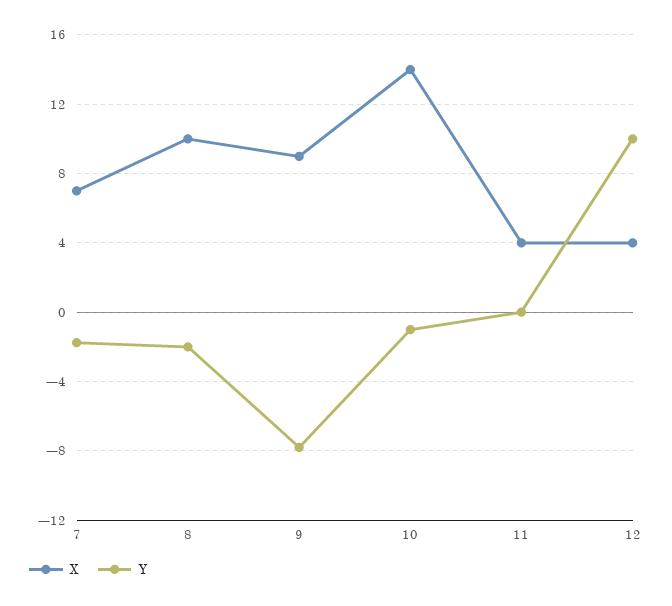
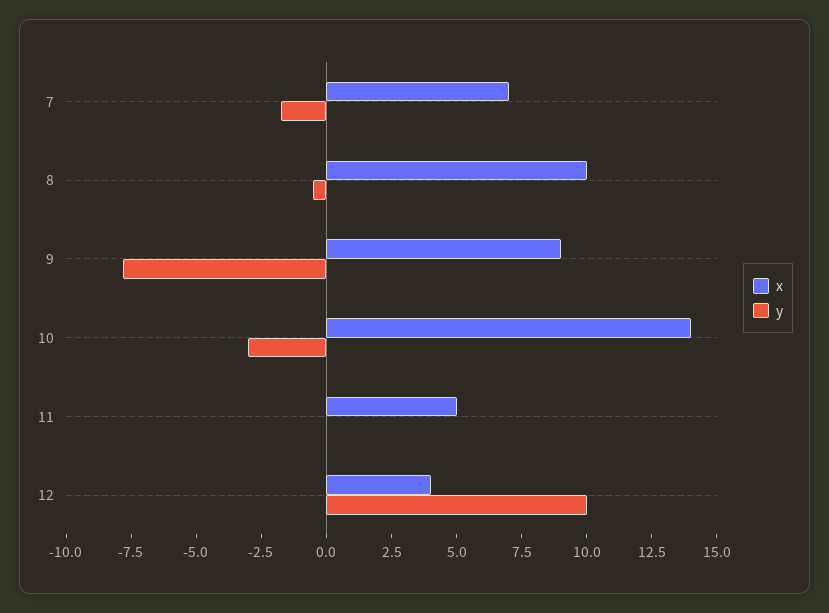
  {
    "X": {
      "7": 7,
      "8": 10,
      "9": 9,
      "10": 14,
-     "11": 4,
+     "11": 5,
      "12": 4
    },
    "Y": {
      "7": -2,
-     "8": -2,
+     "8": -0.5,
      "9": -8,
-     "10": -1,
+     "10": -3,
      "11": 0,
      "12": 10
    }
  }

